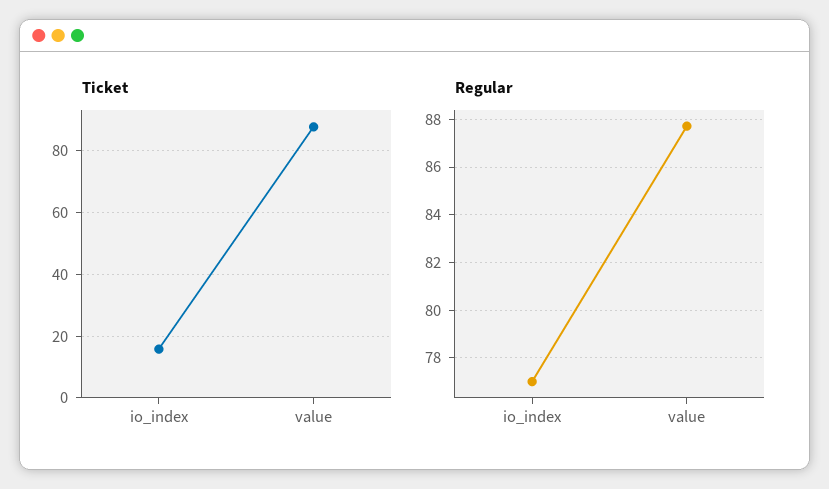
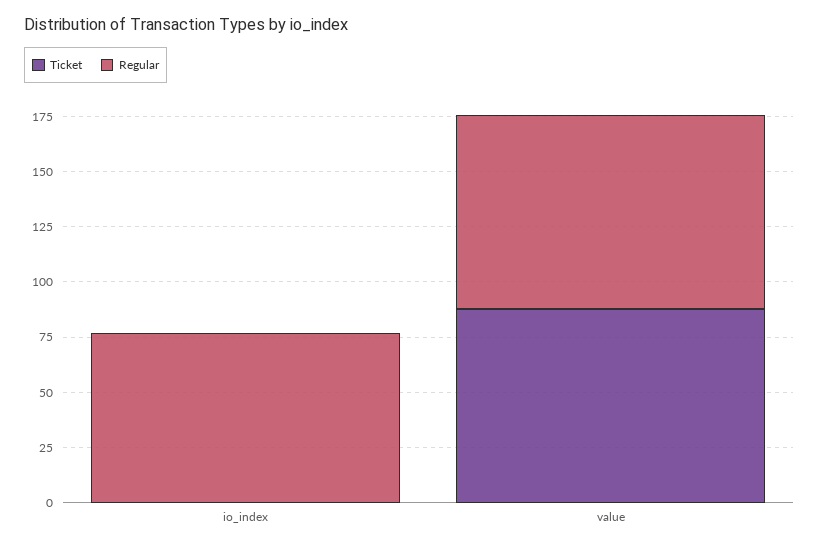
  {
    "Ticket": {
-     "io_index": 16,
+     "io_index": 0,
      "value": 88
    },
    "Regular": {
      "io_index": 77,
      "value": 87.5
    }
  }

